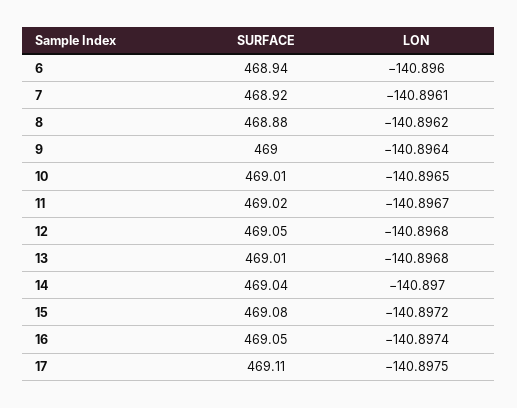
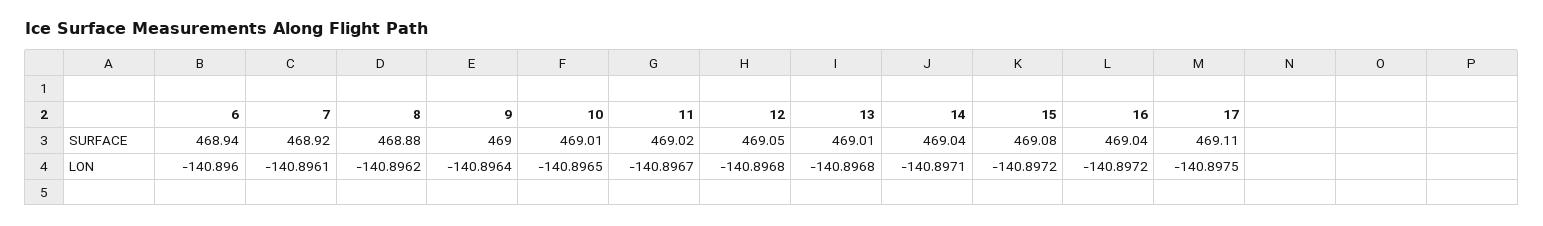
  {
    "SURFACE": {
      "6": 468.94,
      "7": 468.92,
      "8": 468.88,
      "9": 469,
      "10": 469.01,
      "11": 469.02,
      "12": 469.05,
      "13": 469.01,
      "14": 469.04,
      "15": 469.08,
-     "16": 469.05,
+     "16": 469.04,
      "17": 469.11
    },
    "LON": {
      "6": -140.896,
      "7": -140.8961,
      "8": -140.8962,
      "9": -140.8964,
      "10": -140.8965,
      "11": -140.8967,
      "12": -140.8968,
      "13": -140.8968,
-     "14": -140.897,
+     "14": -140.8971,
      "15": -140.8972,
-     "16": -140.8974,
+     "16": -140.8972,
      "17": -140.8975
    }
  }

